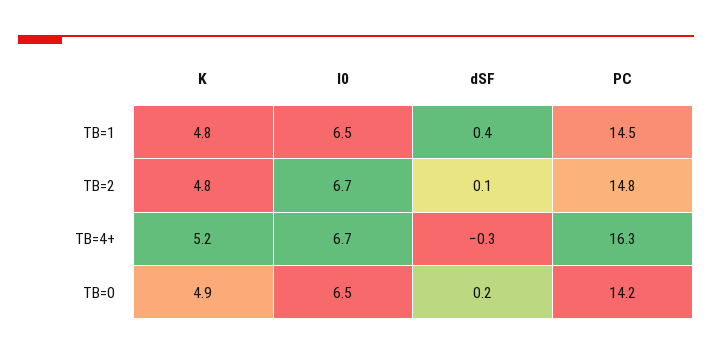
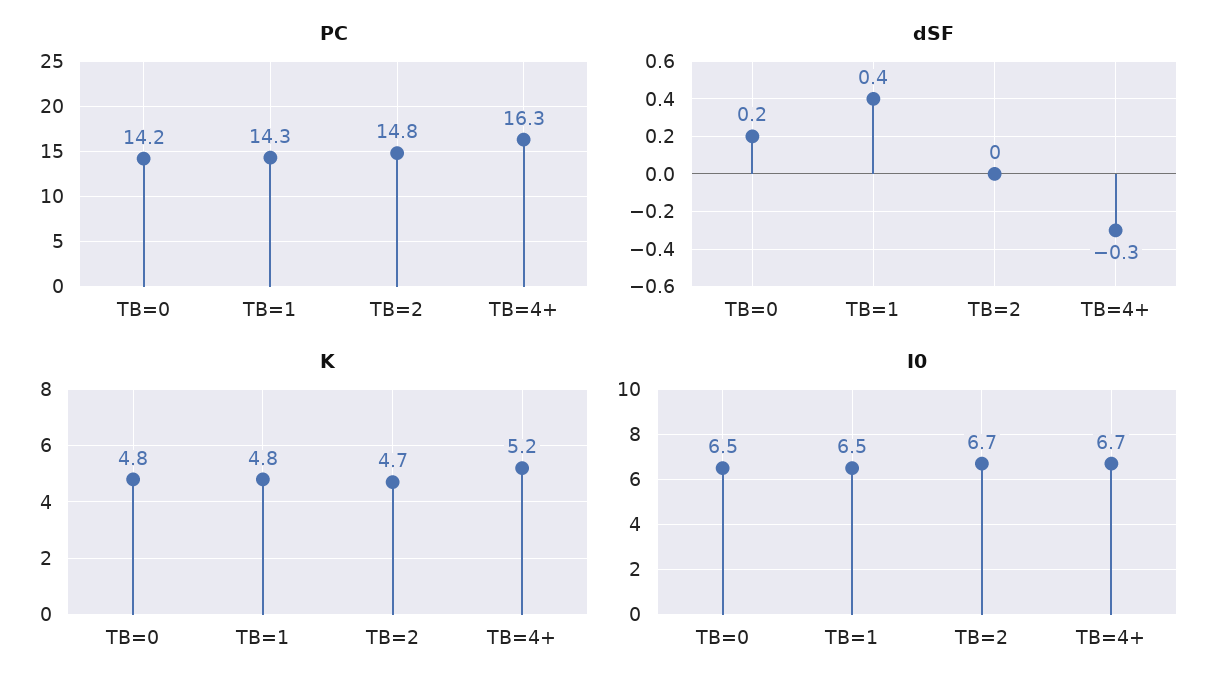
  {
    "K": {
      "TB=1": 4.8,
-     "TB=2": 4.8,
+     "TB=2": 4.7,
      "TB=4+": 5.2,
-     "TB=0": 4.9
+     "TB=0": 4.8
    },
    "I0": {
      "TB=1": 6.5,
      "TB=2": 6.7,
      "TB=4+": 6.7,
      "TB=0": 6.5
    },
    "dSF": {
      "TB=1": 0.4,
-     "TB=2": 0.1,
+     "TB=2": 0,
      "TB=4+": -0.3,
      "TB=0": 0.2
    },
    "PC": {
-     "TB=1": 14.5,
+     "TB=1": 14.3,
      "TB=2": 14.8,
      "TB=4+": 16.3,
      "TB=0": 14.2
    }
  }

